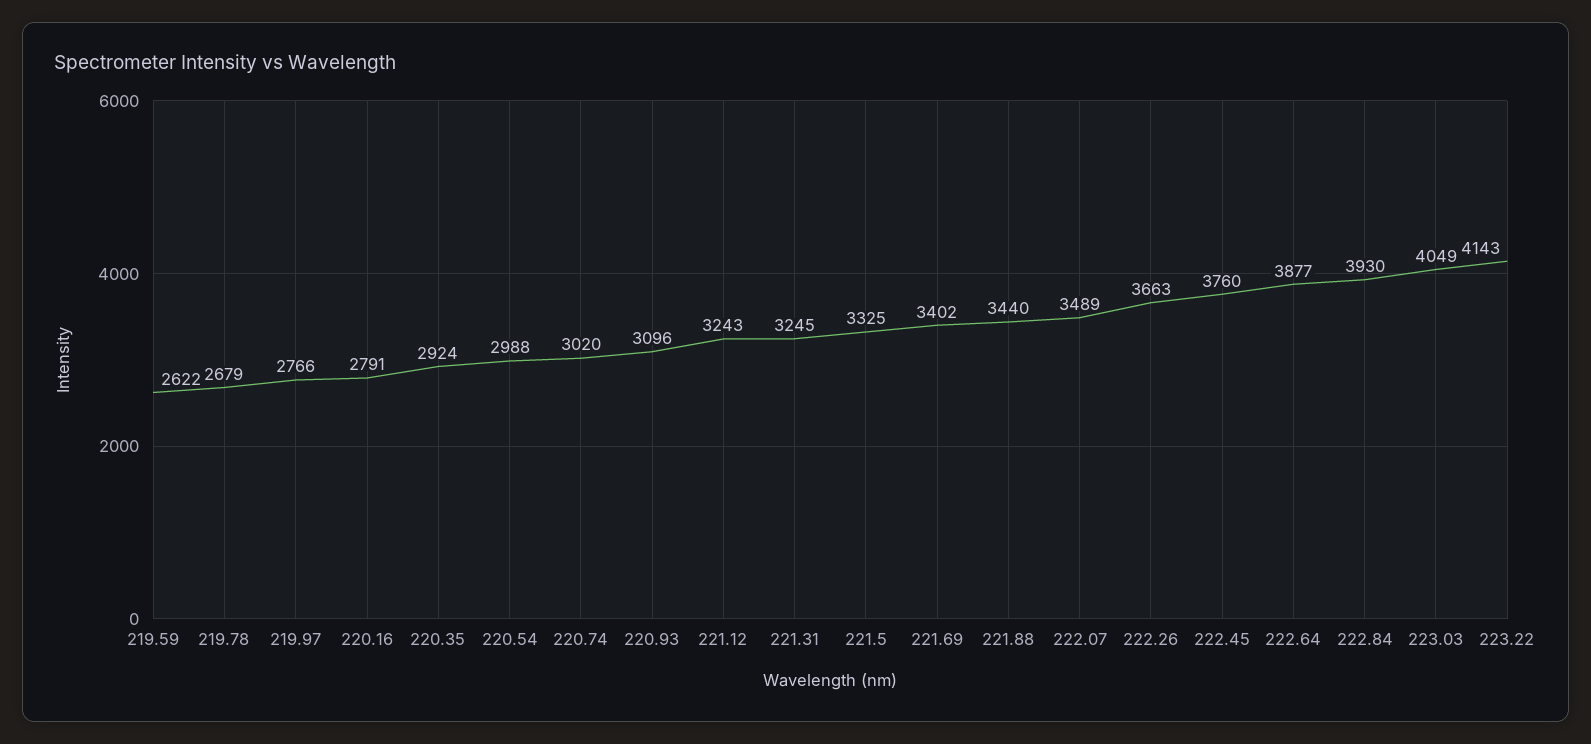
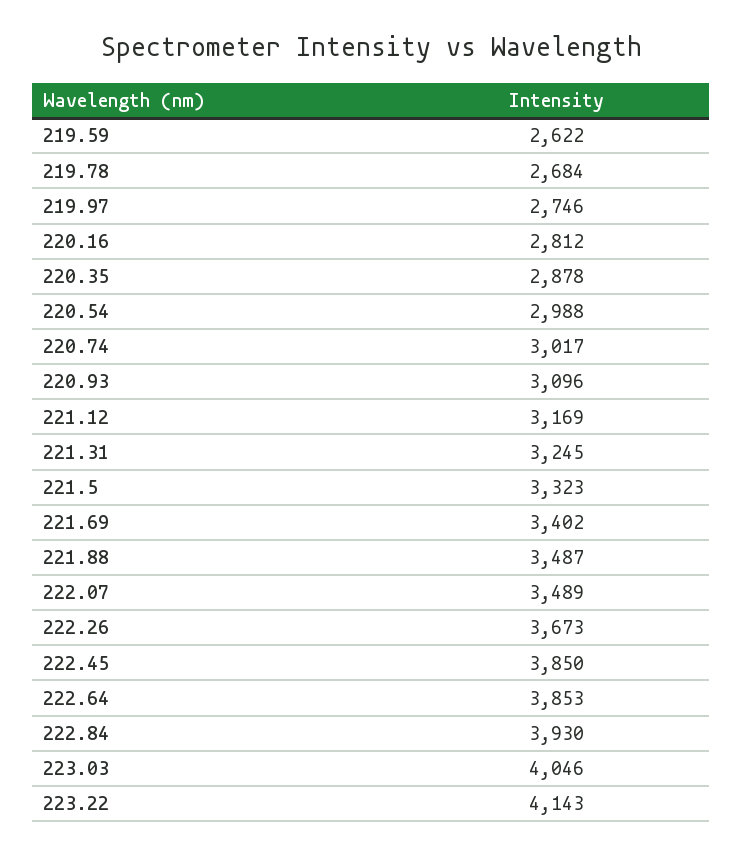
  {
    "219.59": 2622,
-   "219.78": 2679,
+   "219.78": 2684,
-   "219.97": 2766,
+   "219.97": 2746,
-   "220.16": 2791,
+   "220.16": 2812,
-   "220.35": 2924,
+   "220.35": 2878,
    "220.54": 2988,
-   "220.74": 3020,
+   "220.74": 3017,
    "220.93": 3096,
-   "221.12": 3243,
+   "221.12": 3169,
    "221.31": 3245,
-   "221.5": 3325,
+   "221.5": 3323,
    "221.69": 3402,
-   "221.88": 3440,
+   "221.88": 3487,
    "222.07": 3489,
-   "222.26": 3663,
+   "222.26": 3673,
-   "222.45": 3760,
+   "222.45": 3850,
-   "222.64": 3877,
+   "222.64": 3853,
    "222.84": 3930,
-   "223.03": 4049,
+   "223.03": 4046,
    "223.22": 4143
  }

